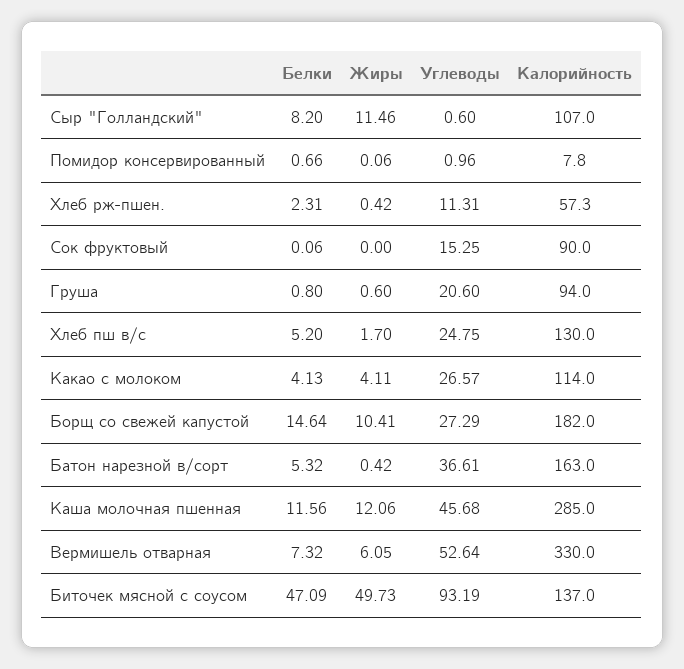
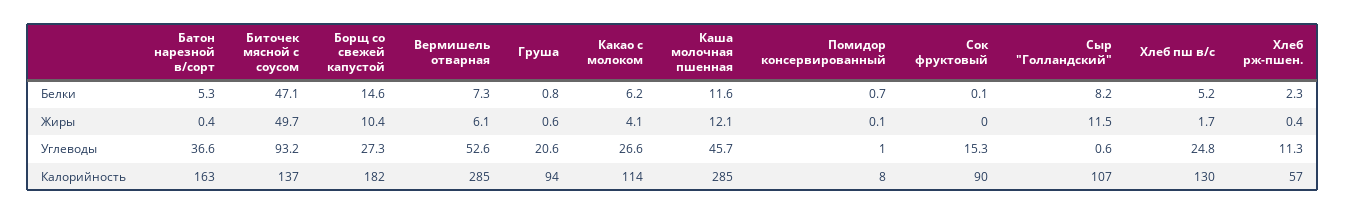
  {
    "Белки": {
      "Сыр \"Голландский\"": 8.2,
      "Помидор консервированный": 0.66,
      "Хлеб рж-пшен.": 2.31,
      "Сок фруктовый": 0.06,
      "Груша": 0.8,
      "Хлеб пш в/с": 5.2,
-     "Какао с молоком": 4.13,
+     "Какао с молоком": 6.2,
      "Борщ со свежей капустой": 14.64,
      "Батон нарезной в/сорт": 5.32,
      "Каша молочная пшенная": 11.56,
      "Вермишель отварная": 7.32,
      "Биточек мясной с соусом": 47.09
    },
    "Жиры": {
      "Сыр \"Голландский\"": 11.46,
      "Помидор консервированный": 0.06,
      "Хлеб рж-пшен.": 0.42,
      "Сок фруктовый": 0,
      "Груша": 0.6,
      "Хлеб пш в/с": 1.7,
      "Какао с молоком": 4.11,
      "Борщ со свежей капустой": 10.41,
      "Батон нарезной в/сорт": 0.42,
      "Каша молочная пшенная": 12.06,
      "Вермишель отварная": 6.05,
      "Биточек мясной с соусом": 49.73
    },
    "Углеводы": {
      "Сыр \"Голландский\"": 0.6,
      "Помидор консервированный": 0.96,
      "Хлеб рж-пшен.": 11.31,
      "Сок фруктовый": 15.25,
      "Груша": 20.6,
      "Хлеб пш в/с": 24.75,
      "Какао с молоком": 26.57,
      "Борщ со свежей капустой": 27.29,
      "Батон нарезной в/сорт": 36.61,
      "Каша молочная пшенная": 45.68,
      "Вермишель отварная": 52.64,
      "Биточек мясной с соусом": 93.19
    },
    "Калорийность": {
      "Сыр \"Голландский\"": 107,
      "Помидор консервированный": 7.8,
      "Хлеб рж-пшен.": 57.3,
      "Сок фруктовый": 90,
      "Груша": 94,
      "Хлеб пш в/с": 130,
      "Какао с молоком": 114,
      "Борщ со свежей капустой": 182,
      "Батон нарезной в/сорт": 163,
      "Каша молочная пшенная": 285,
-     "Вермишель отварная": 330,
+     "Вермишель отварная": 285,
      "Биточек мясной с соусом": 137
    }
  }

